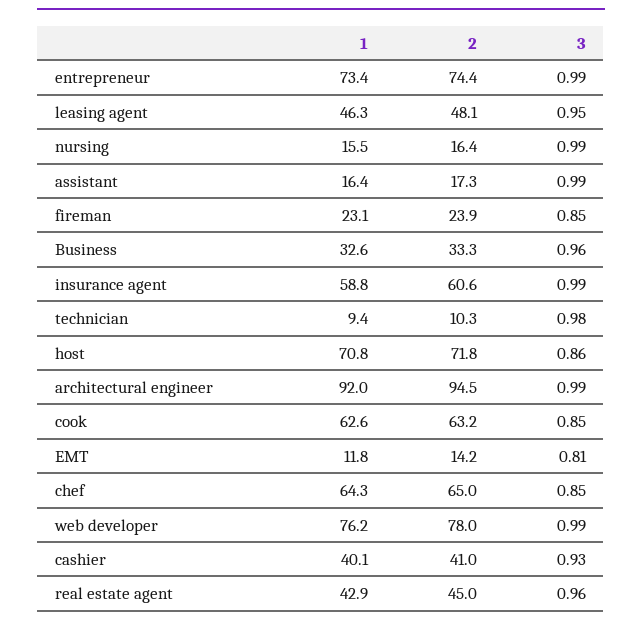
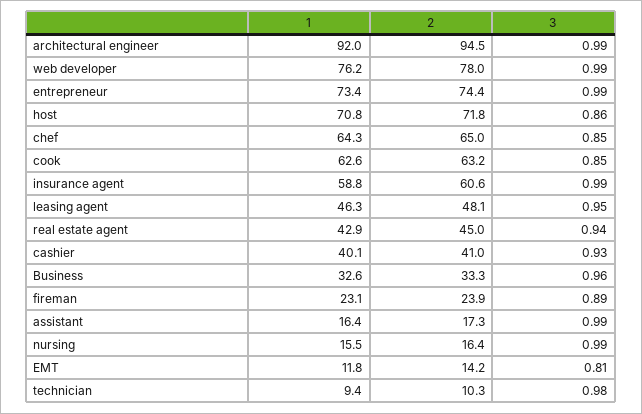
  {
    "1": {
      "entrepreneur": 73.4,
      "leasing agent": 46.3,
      "nursing": 15.5,
      "assistant": 16.4,
      "fireman": 23.1,
      "Business": 32.6,
      "insurance agent": 58.8,
      "technician": 9.4,
      "host": 70.8,
      "architectural engineer": 92,
      "cook": 62.6,
      "EMT": 11.8,
      "chef": 64.3,
      "web developer": 76.2,
      "cashier": 40.1,
      "real estate agent": 42.9
    },
    "2": {
      "entrepreneur": 74.4,
      "leasing agent": 48.1,
      "nursing": 16.4,
      "assistant": 17.3,
      "fireman": 23.9,
      "Business": 33.3,
      "insurance agent": 60.6,
      "technician": 10.3,
      "host": 71.8,
      "architectural engineer": 94.5,
      "cook": 63.2,
      "EMT": 14.2,
      "chef": 65,
      "web developer": 78,
      "cashier": 41,
      "real estate agent": 45
    },
    "3": {
      "entrepreneur": 0.99,
      "leasing agent": 0.95,
      "nursing": 0.99,
      "assistant": 0.99,
-     "fireman": 0.85,
+     "fireman": 0.89,
      "Business": 0.96,
      "insurance agent": 0.99,
      "technician": 0.98,
      "host": 0.86,
      "architectural engineer": 0.99,
      "cook": 0.85,
      "EMT": 0.81,
      "chef": 0.85,
      "web developer": 0.99,
      "cashier": 0.93,
-     "real estate agent": 0.96
+     "real estate agent": 0.94
    }
  }

